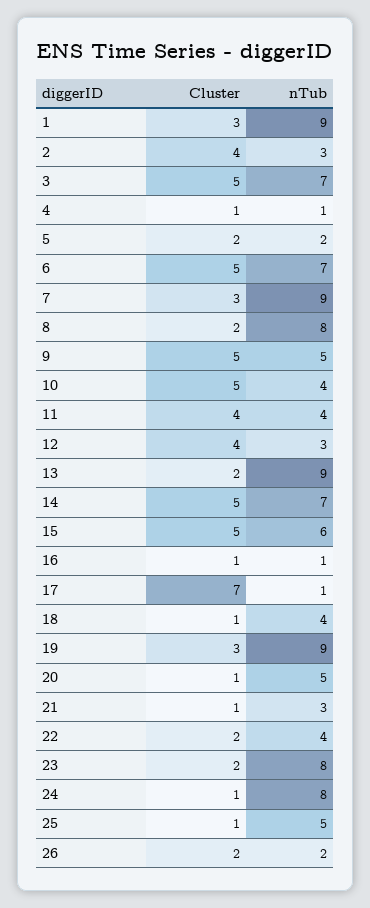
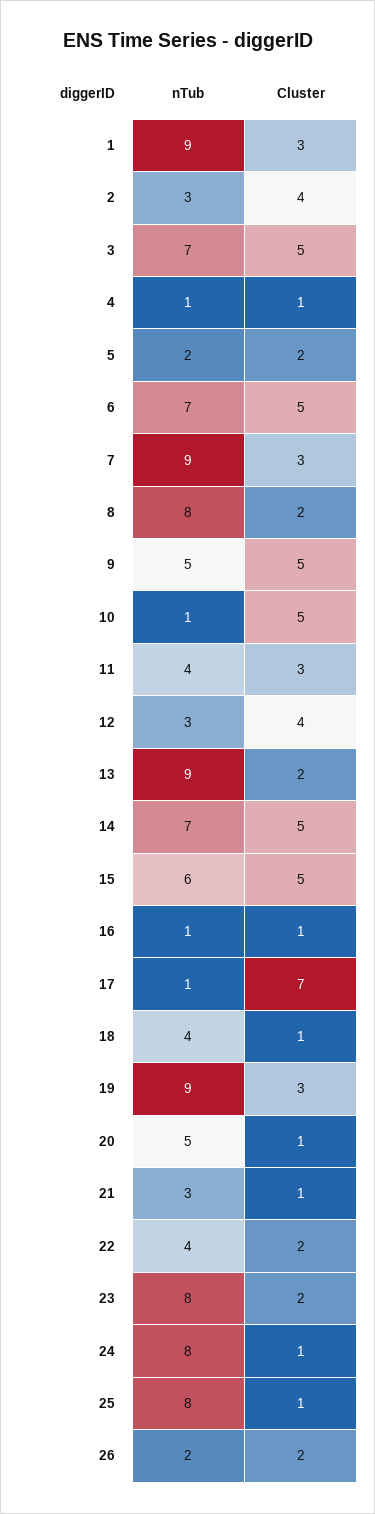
  {
    "Cluster": {
      "1": 3,
      "2": 4,
      "3": 5,
      "4": 1,
      "5": 2,
      "6": 5,
      "7": 3,
      "8": 2,
      "9": 5,
      "10": 5,
-     "11": 4,
+     "11": 3,
      "12": 4,
      "13": 2,
      "14": 5,
      "15": 5,
      "16": 1,
      "17": 7,
      "18": 1,
      "19": 3,
      "20": 1,
      "21": 1,
      "22": 2,
      "23": 2,
      "24": 1,
      "25": 1,
      "26": 2
    },
    "nTub": {
      "1": 9,
      "2": 3,
      "3": 7,
      "4": 1,
      "5": 2,
      "6": 7,
      "7": 9,
      "8": 8,
      "9": 5,
-     "10": 4,
+     "10": 1,
      "11": 4,
      "12": 3,
      "13": 9,
      "14": 7,
      "15": 6,
      "16": 1,
      "17": 1,
      "18": 4,
      "19": 9,
      "20": 5,
      "21": 3,
      "22": 4,
      "23": 8,
      "24": 8,
-     "25": 5,
+     "25": 8,
      "26": 2
    }
  }

